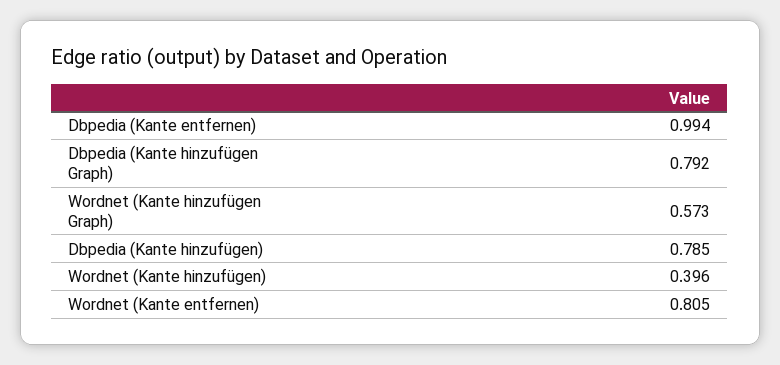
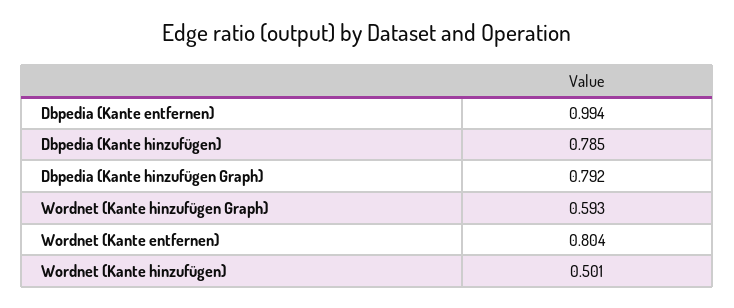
  {
    "Dbpedia (Kante entfernen)": 0.994,
    "Dbpedia (Kante hinzufügen Graph)": 0.792,
-   "Wordnet (Kante hinzufügen Graph)": 0.573,
+   "Wordnet (Kante hinzufügen Graph)": 0.593,
    "Dbpedia (Kante hinzufügen)": 0.785,
-   "Wordnet (Kante hinzufügen)": 0.396,
+   "Wordnet (Kante hinzufügen)": 0.501,
-   "Wordnet (Kante entfernen)": 0.805
+   "Wordnet (Kante entfernen)": 0.804
  }

